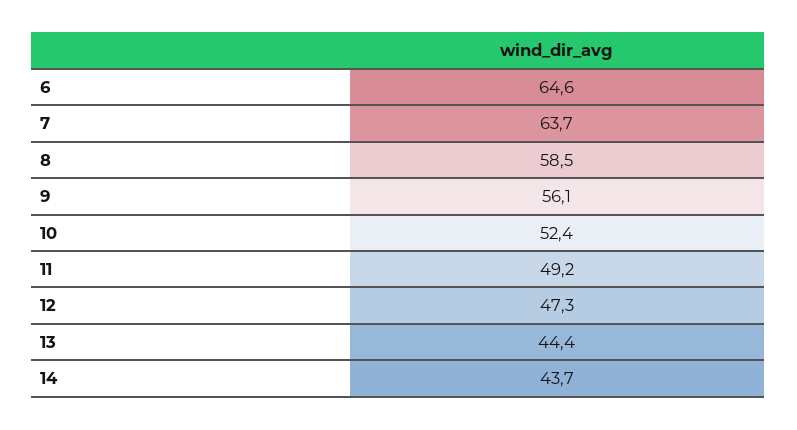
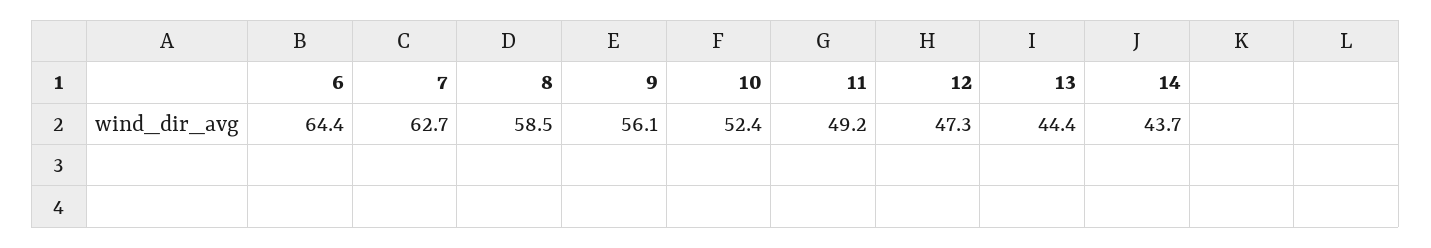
  {
-   "6": 64.6,
+   "6": 64.4,
-   "7": 63.7,
+   "7": 62.7,
    "8": 58.5,
    "9": 56.1,
    "10": 52.4,
    "11": 49.2,
    "12": 47.3,
    "13": 44.4,
    "14": 43.7
  }

